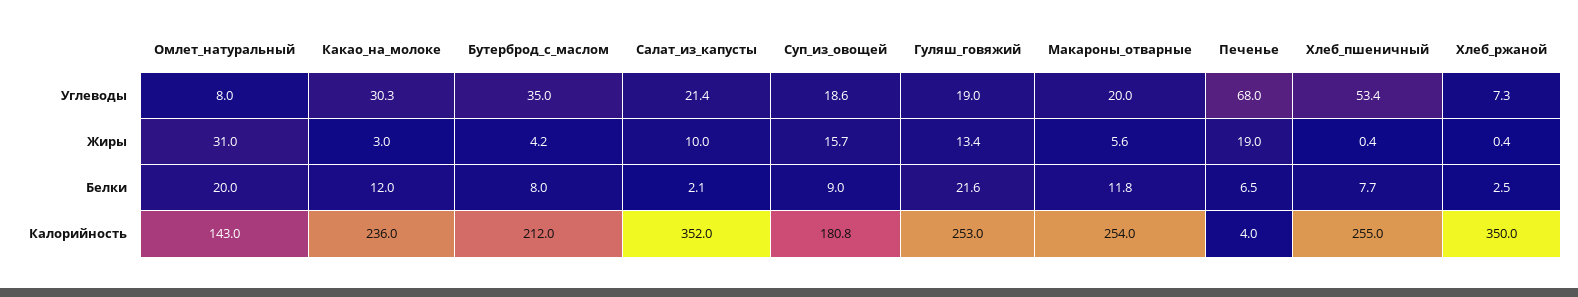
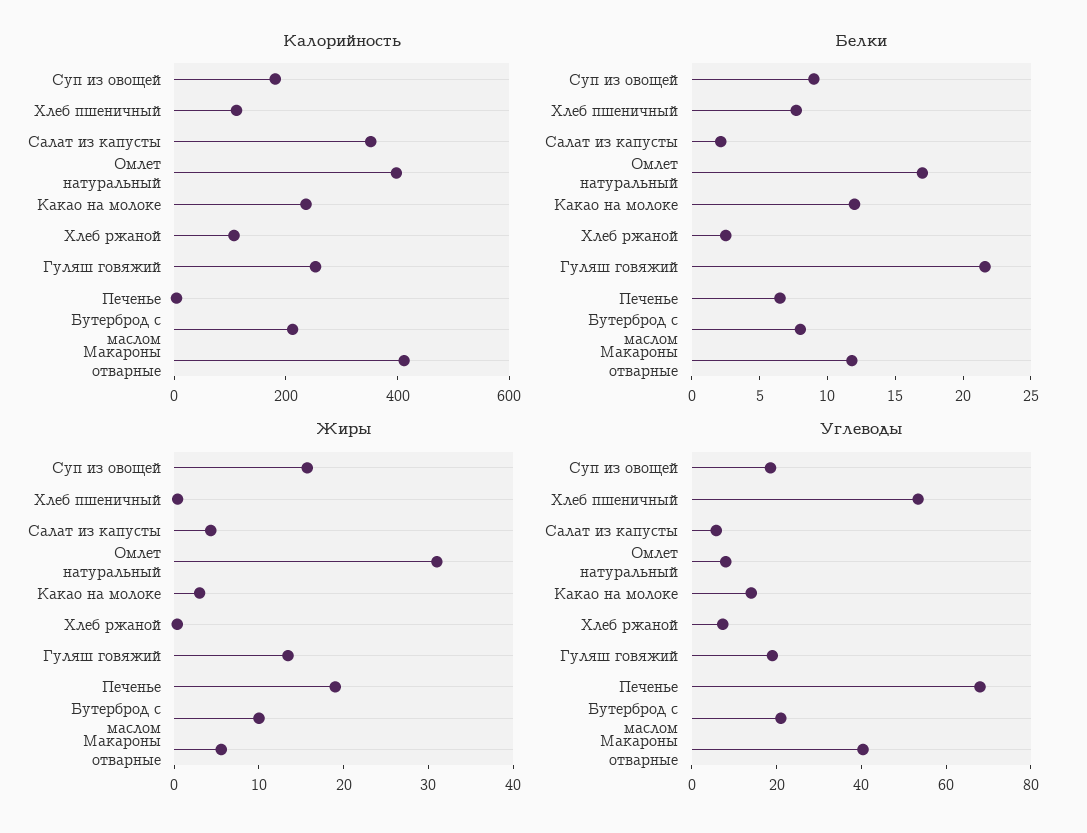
  {
    "Углеводы": {
      "Омлет_натуральный": 8,
-     "Какао_на_молоке": 30.3,
+     "Какао_на_молоке": 15,
-     "Бутерброд_с_маслом": 35,
+     "Бутерброд_с_маслом": 20,
-     "Салат_из_капусты": 21.4,
+     "Салат_из_капусты": 5,
      "Суп_из_овощей": 18.6,
      "Гуляш_говяжий": 19,
-     "Макароны_отварные": 20,
+     "Макароны_отварные": 40,
      "Печенье": 68,
      "Хлеб_пшеничный": 53.4,
      "Хлеб_ржаной": 7.3
    },
    "Жиры": {
      "Омлет_натуральный": 31,
      "Какао_на_молоке": 3,
-     "Бутерброд_с_маслом": 4.2,
+     "Бутерброд_с_маслом": 10,
-     "Салат_из_капусты": 10,
+     "Салат_из_капусты": 4,
      "Суп_из_овощей": 15.7,
      "Гуляш_говяжий": 13.4,
      "Макароны_отварные": 5.6,
      "Печенье": 19,
      "Хлеб_пшеничный": 0.4,
      "Хлеб_ржаной": 0.4
    },
    "Белки": {
-     "Омлет_натуральный": 20,
+     "Омлет_натуральный": 17,
      "Какао_на_молоке": 12,
      "Бутерброд_с_маслом": 8,
      "Салат_из_капусты": 2.1,
      "Суп_из_овощей": 9,
      "Гуляш_говяжий": 21.6,
      "Макароны_отварные": 11.8,
      "Печенье": 6.5,
      "Хлеб_пшеничный": 7.7,
      "Хлеб_ржаной": 2.5
    },
    "Калорийность": {
-     "Омлет_натуральный": 143,
+     "Омлет_натуральный": 400,
      "Какао_на_молоке": 236,
      "Бутерброд_с_маслом": 212,
      "Салат_из_капусты": 352,
      "Суп_из_овощей": 180.8,
      "Гуляш_говяжий": 253,
-     "Макароны_отварные": 254,
+     "Макароны_отварные": 400,
      "Печенье": 4,
-     "Хлеб_пшеничный": 255,
+     "Хлеб_пшеничный": 100,
-     "Хлеб_ржаной": 350
+     "Хлеб_ржаной": 100
    }
  }

